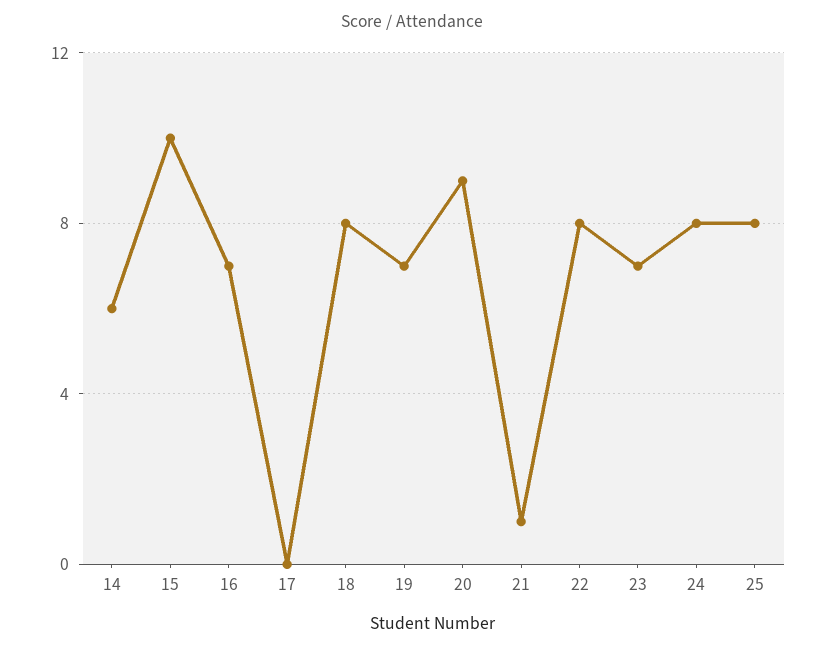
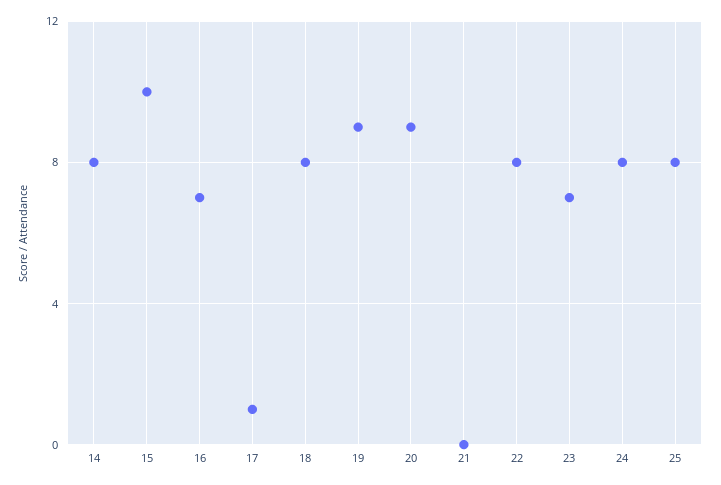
  {
-   "14": 6,
+   "14": 8,
    "15": 10,
    "16": 7,
-   "17": 0,
+   "17": 1,
    "18": 8,
-   "19": 7,
+   "19": 9,
    "20": 9,
-   "21": 1,
+   "21": 0,
    "22": 8,
    "23": 7,
    "24": 8,
    "25": 8
  }

